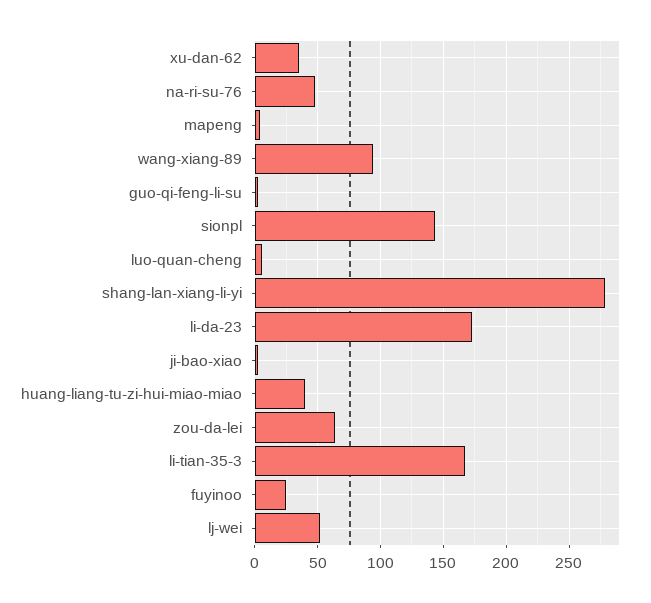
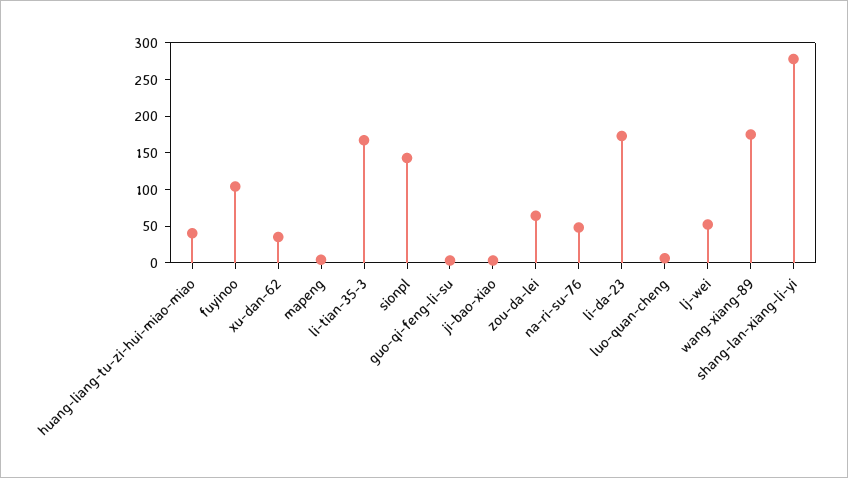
  {
    "xu-dan-62": 35,
    "na-ri-su-76": 50,
    "mapeng": 5,
-   "wang-xiang-89": 95,
+   "wang-xiang-89": 175,
    "guo-qi-feng-li-su": 5,
    "sionpl": 145,
    "luo-quan-cheng": 5,
    "shang-lan-xiang-li-yi": 280,
    "li-da-23": 175,
    "ji-bao-xiao": 5,
    "huang-liang-tu-zi-hui-miao-miao": 40,
    "zou-da-lei": 65,
    "li-tian-35-3": 165,
-   "fuyinoo": 25,
+   "fuyinoo": 100,
    "lj-wei": 50
  }

